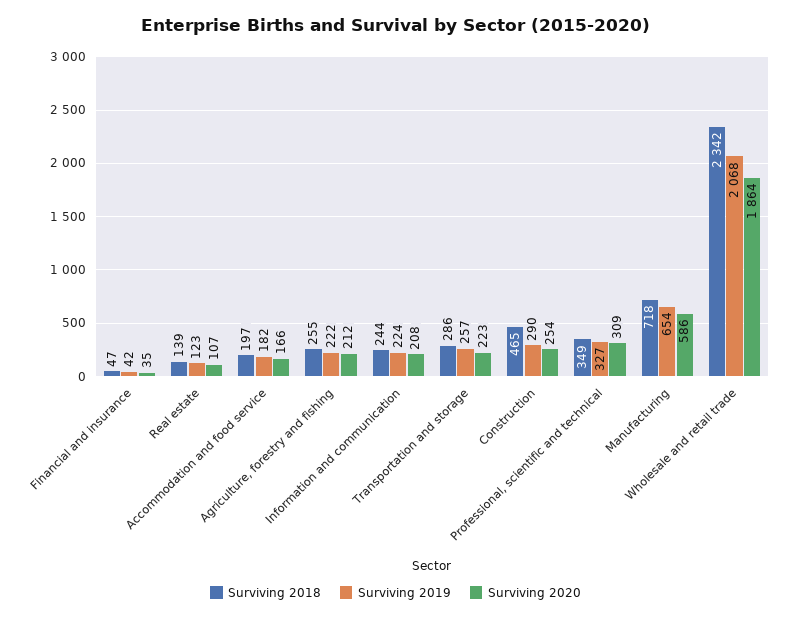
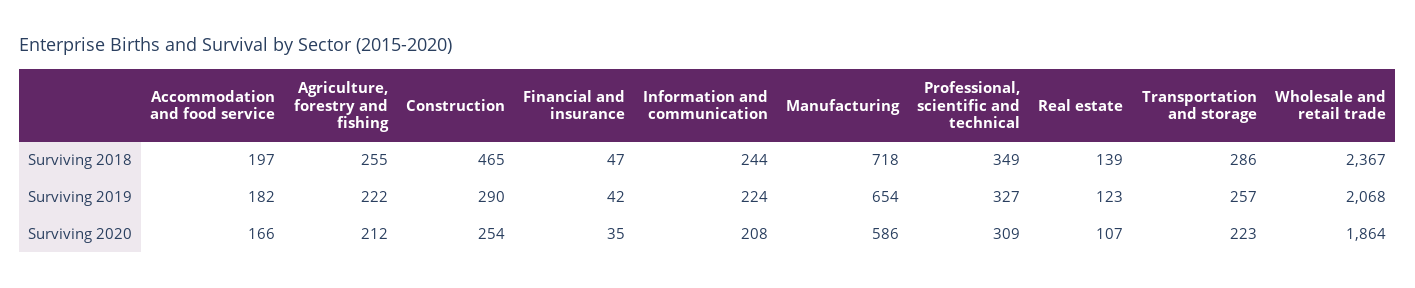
  {
    "Surviving 2018": {
      "Financial and insurance": 47,
      "Real estate": 139,
      "Accommodation and food service": 197,
      "Agriculture, forestry and fishing": 255,
      "Information and communication": 244,
      "Transportation and storage": 286,
      "Construction": 465,
      "Professional, scientific and technical": 349,
      "Manufacturing": 718,
-     "Wholesale and retail trade": 2342
+     "Wholesale and retail trade": 2367
    },
    "Surviving 2019": {
      "Financial and insurance": 42,
      "Real estate": 123,
      "Accommodation and food service": 182,
      "Agriculture, forestry and fishing": 222,
      "Information and communication": 224,
      "Transportation and storage": 257,
      "Construction": 290,
      "Professional, scientific and technical": 327,
      "Manufacturing": 654,
      "Wholesale and retail trade": 2068
    },
    "Surviving 2020": {
      "Financial and insurance": 35,
      "Real estate": 107,
      "Accommodation and food service": 166,
      "Agriculture, forestry and fishing": 212,
      "Information and communication": 208,
      "Transportation and storage": 223,
      "Construction": 254,
      "Professional, scientific and technical": 309,
      "Manufacturing": 586,
      "Wholesale and retail trade": 1864
    }
  }

